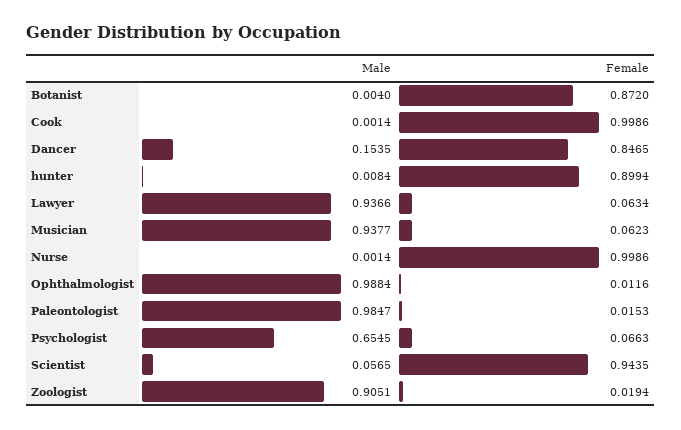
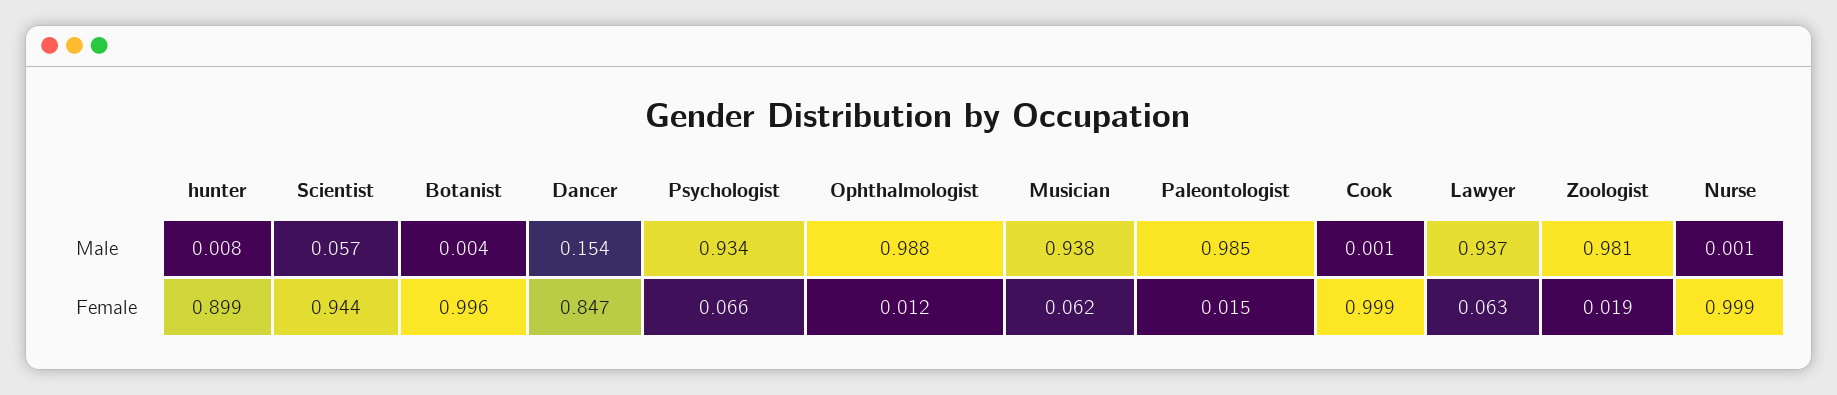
  {
    "Male": {
      "Botanist": 0.004,
      "Cook": 0.0014,
      "Dancer": 0.1535,
      "hunter": 0.0084,
      "Lawyer": 0.9366,
      "Musician": 0.9377,
      "Nurse": 0.0014,
      "Ophthalmologist": 0.9884,
      "Paleontologist": 0.9847,
-     "Psychologist": 0.6545,
+     "Psychologist": 0.934,
      "Scientist": 0.0565,
-     "Zoologist": 0.9051
+     "Zoologist": 0.981
    },
    "Female": {
-     "Botanist": 0.872,
+     "Botanist": 0.996,
      "Cook": 0.9986,
      "Dancer": 0.8465,
      "hunter": 0.8994,
      "Lawyer": 0.0634,
      "Musician": 0.0623,
      "Nurse": 0.9986,
      "Ophthalmologist": 0.0116,
      "Paleontologist": 0.0153,
      "Psychologist": 0.0663,
      "Scientist": 0.9435,
      "Zoologist": 0.0194
    }
  }

